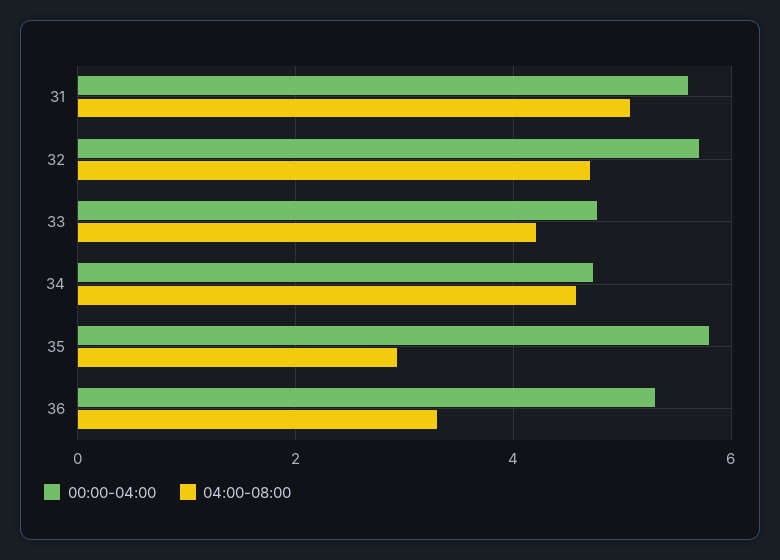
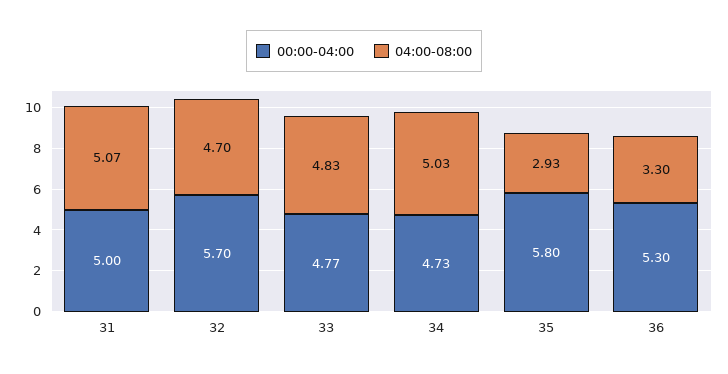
  {
    "00:00-04:00": {
-     "31": 5.6,
+     "31": 5,
      "32": 5.7,
      "33": 4.77,
      "34": 4.73,
      "35": 5.8,
      "36": 5.3
    },
    "04:00-08:00": {
      "31": 5.07,
      "32": 4.7,
-     "33": 4.2,
+     "33": 4.83,
-     "34": 4.6,
+     "34": 5.03,
      "35": 2.93,
      "36": 3.3
    }
  }

